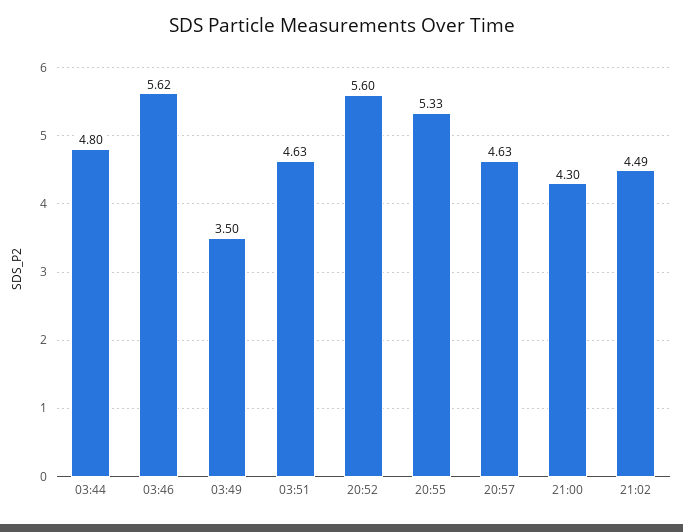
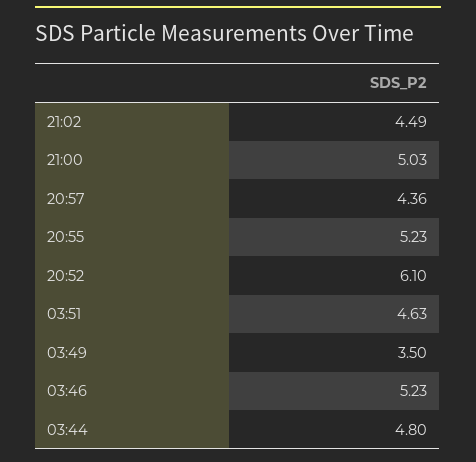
  {
    "03:44": 4.8,
-   "03:46": 5.62,
+   "03:46": 5.23,
    "03:49": 3.5,
    "03:51": 4.63,
-   "20:52": 5.6,
+   "20:52": 6.1,
-   "20:55": 5.33,
+   "20:55": 5.23,
-   "20:57": 4.63,
+   "20:57": 4.36,
-   "21:00": 4.3,
+   "21:00": 5.03,
    "21:02": 4.49
  }

